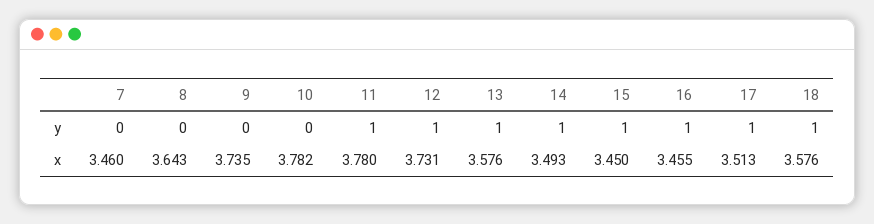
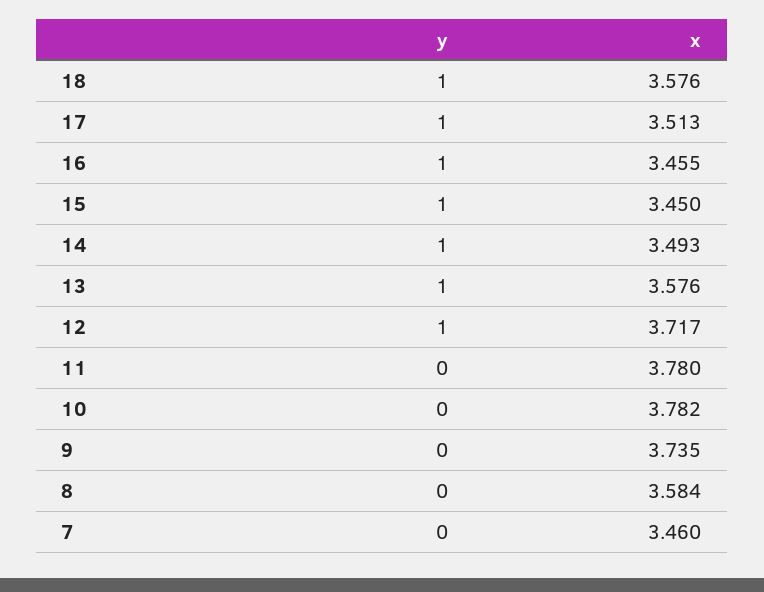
  {
    "7": {
      "y": 0,
      "x": 3.46
    },
    "8": {
      "y": 0,
-     "x": 3.643
+     "x": 3.584
    },
    "9": {
      "y": 0,
      "x": 3.735
    },
    "10": {
      "y": 0,
      "x": 3.782
    },
    "11": {
-     "y": 1,
+     "y": 0,
      "x": 3.78
    },
    "12": {
      "y": 1,
-     "x": 3.731
+     "x": 3.717
    },
    "13": {
      "y": 1,
      "x": 3.576
    },
    "14": {
      "y": 1,
      "x": 3.493
    },
    "15": {
      "y": 1,
      "x": 3.45
    },
    "16": {
      "y": 1,
      "x": 3.455
    },
    "17": {
      "y": 1,
      "x": 3.513
    },
    "18": {
      "y": 1,
      "x": 3.576
    }
  }

